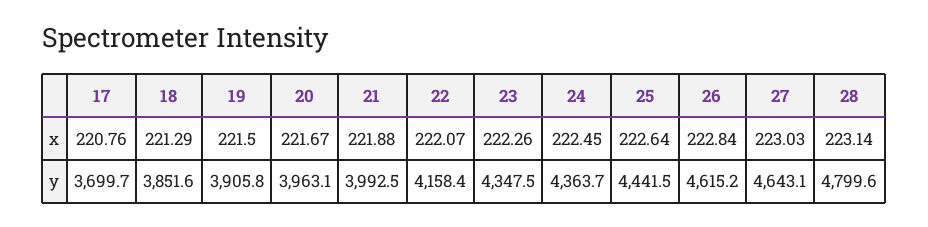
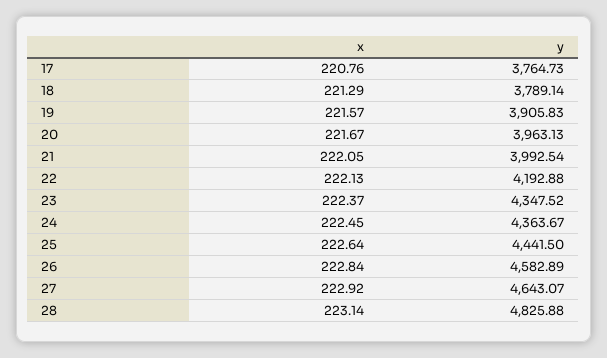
  {
    "17": {
      "x": 220.76,
-     "y": 3699.7
+     "y": 3764.73
    },
    "18": {
      "x": 221.29,
-     "y": 3851.6
+     "y": 3789.14
    },
    "19": {
-     "x": 221.5,
+     "x": 221.57,
      "y": 3905.83
    },
    "20": {
      "x": 221.67,
      "y": 3963.13
    },
    "21": {
-     "x": 221.88,
+     "x": 222.05,
      "y": 3992.54
    },
    "22": {
-     "x": 222.07,
+     "x": 222.13,
-     "y": 4158.4
+     "y": 4192.88
    },
    "23": {
-     "x": 222.26,
+     "x": 222.37,
      "y": 4347.52
    },
    "24": {
      "x": 222.45,
      "y": 4363.67
    },
    "25": {
      "x": 222.64,
      "y": 4441.5
    },
    "26": {
      "x": 222.84,
-     "y": 4615.2
+     "y": 4582.89
    },
    "27": {
-     "x": 223.03,
+     "x": 222.92,
      "y": 4643.07
    },
    "28": {
      "x": 223.14,
-     "y": 4799.6
+     "y": 4825.88
    }
  }

